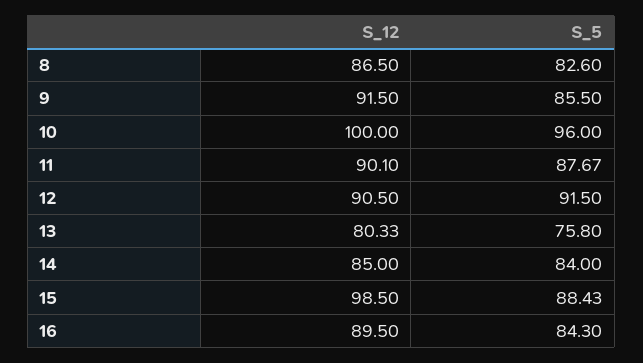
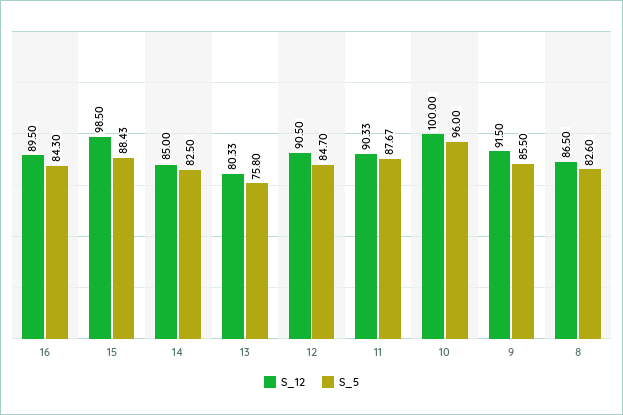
  {
    "S_12": {
      "8": 86.5,
      "9": 91.5,
      "10": 100,
-     "11": 90.1,
+     "11": 90.33,
      "12": 90.5,
      "13": 80.33,
      "14": 85,
      "15": 98.5,
      "16": 89.5
    },
    "S_5": {
      "8": 82.6,
      "9": 85.5,
      "10": 96,
      "11": 87.67,
-     "12": 91.5,
+     "12": 84.7,
      "13": 75.8,
-     "14": 84,
+     "14": 82.5,
      "15": 88.43,
      "16": 84.3
    }
  }

